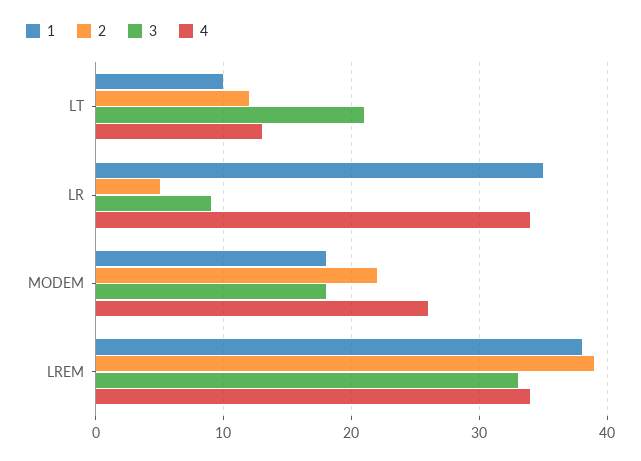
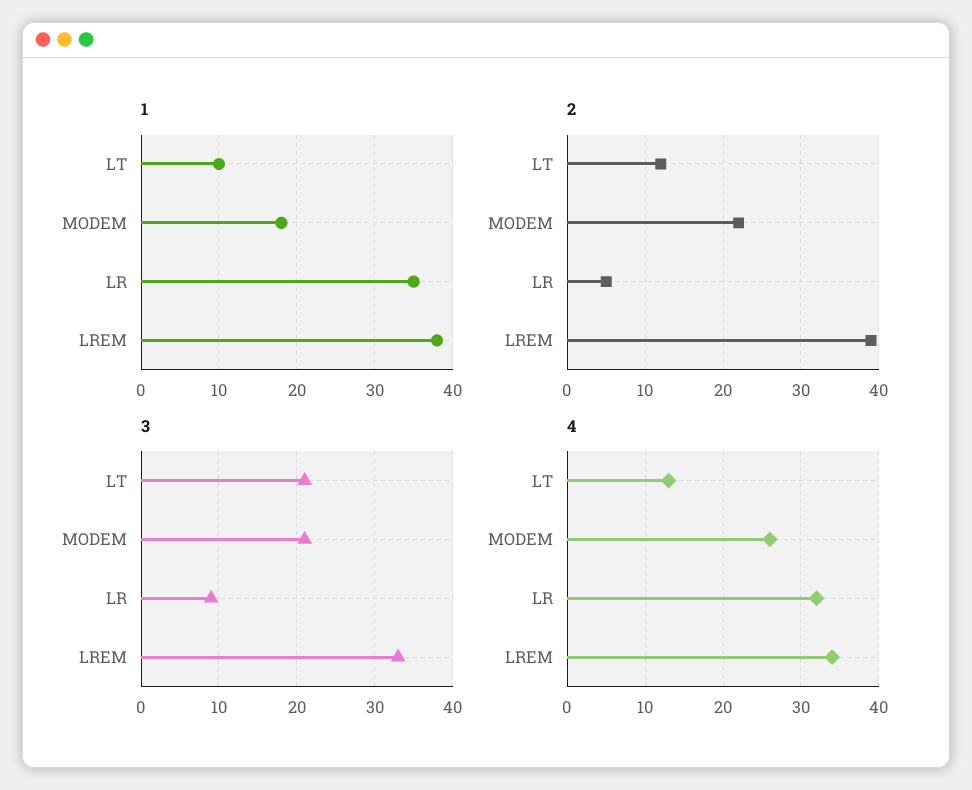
  {
    "1": {
      "LT": 10,
      "LR": 35,
      "MODEM": 18,
      "LREM": 38
    },
    "2": {
      "LT": 12,
      "LR": 5,
      "MODEM": 22,
      "LREM": 39
    },
    "3": {
      "LT": 21,
      "LR": 9,
-     "MODEM": 18,
+     "MODEM": 21,
      "LREM": 33
    },
    "4": {
      "LT": 13,
-     "LR": 34,
+     "LR": 32,
      "MODEM": 26,
      "LREM": 34
    }
  }

